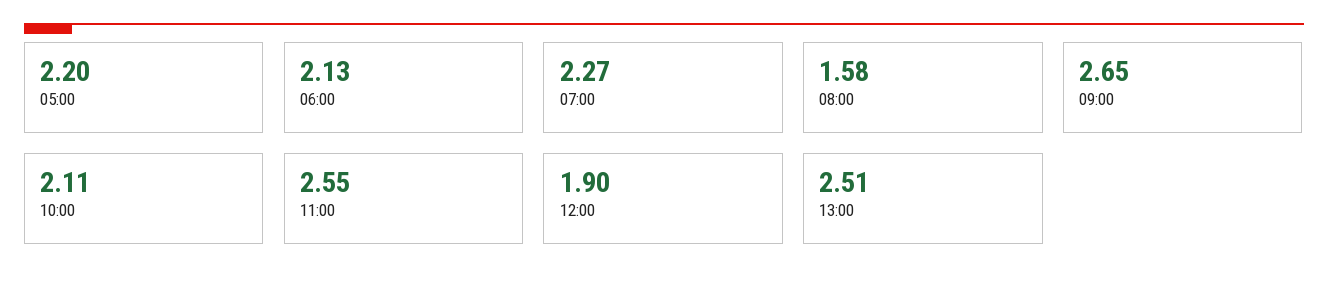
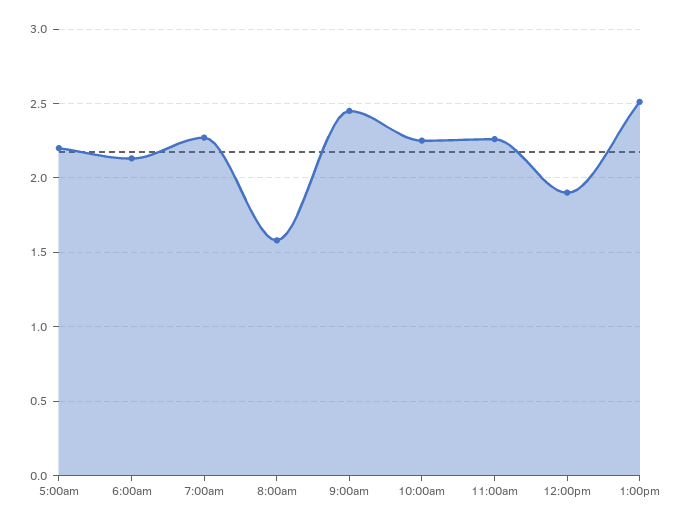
  {
    "05:00": 2.2,
    "06:00": 2.13,
    "07:00": 2.27,
    "08:00": 1.58,
-   "09:00": 2.65,
+   "09:00": 2.45,
-   "10:00": 2.11,
+   "10:00": 2.25,
-   "11:00": 2.55,
+   "11:00": 2.25,
    "12:00": 1.9,
    "13:00": 2.51
  }

